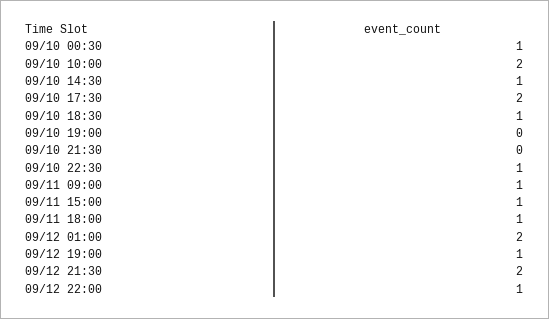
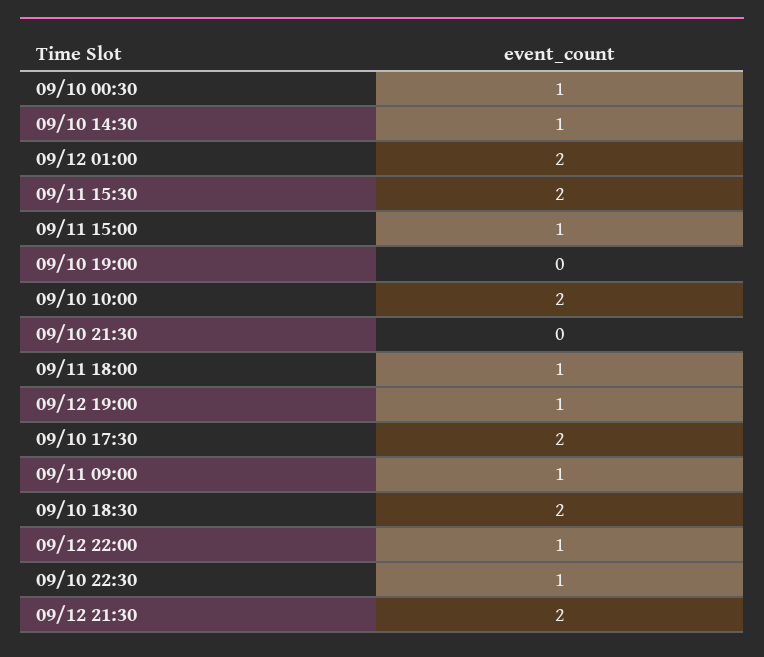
  {
    "09/10 00:30": 1,
    "09/10 10:00": 2,
    "09/10 14:30": 1,
    "09/10 17:30": 2,
-   "09/10 18:30": 1,
+   "09/10 18:30": 2,
    "09/10 19:00": 0,
    "09/10 21:30": 0,
    "09/10 22:30": 1,
    "09/11 09:00": 1,
    "09/11 15:00": 1,
    "09/11 18:00": 1,
    "09/12 01:00": 2,
    "09/12 19:00": 1,
    "09/12 21:30": 2,
-   "09/12 22:00": 1
+   "09/12 22:00": 1,
+   "09/11 15:30": 2
  }

